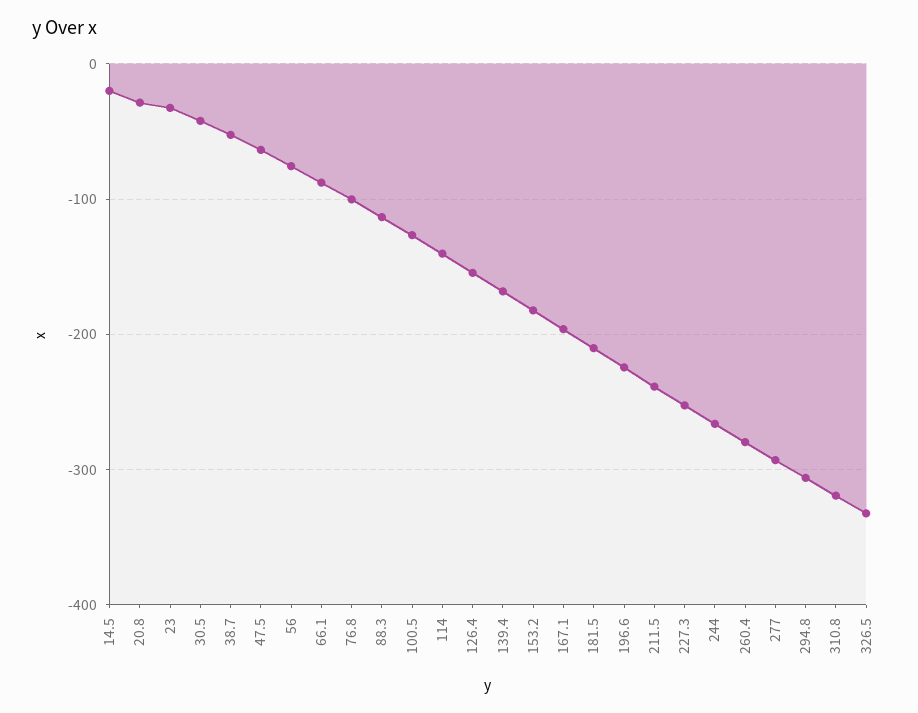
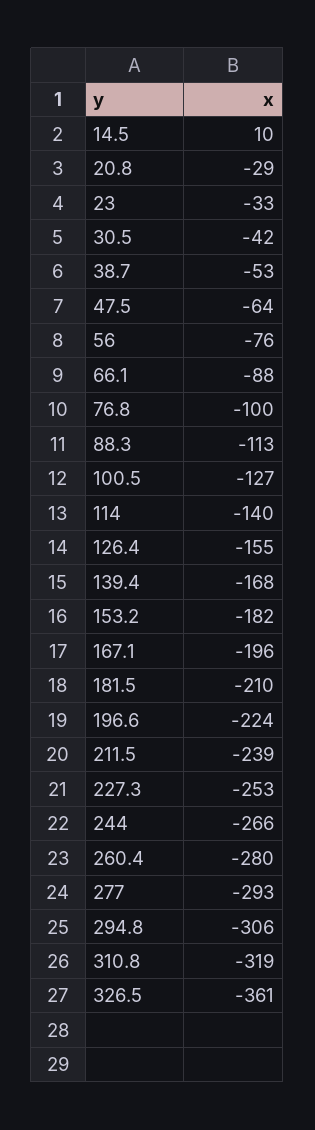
  {
-   "14.5": -20,
+   "14.5": 10,
    "20.8": -29,
    "23": -33,
    "30.5": -42,
    "38.7": -53,
    "47.5": -64,
    "56": -76,
    "66.1": -88,
    "76.8": -100,
    "88.3": -113,
    "100.5": -127,
    "114": -140,
    "126.4": -155,
    "139.4": -168,
    "153.2": -182,
    "167.1": -196,
    "181.5": -210,
    "196.6": -224,
    "211.5": -239,
    "227.3": -253,
    "244": -266,
    "260.4": -280,
    "277": -293,
    "294.8": -306,
    "310.8": -319,
-   "326.5": -330
+   "326.5": -361
  }

